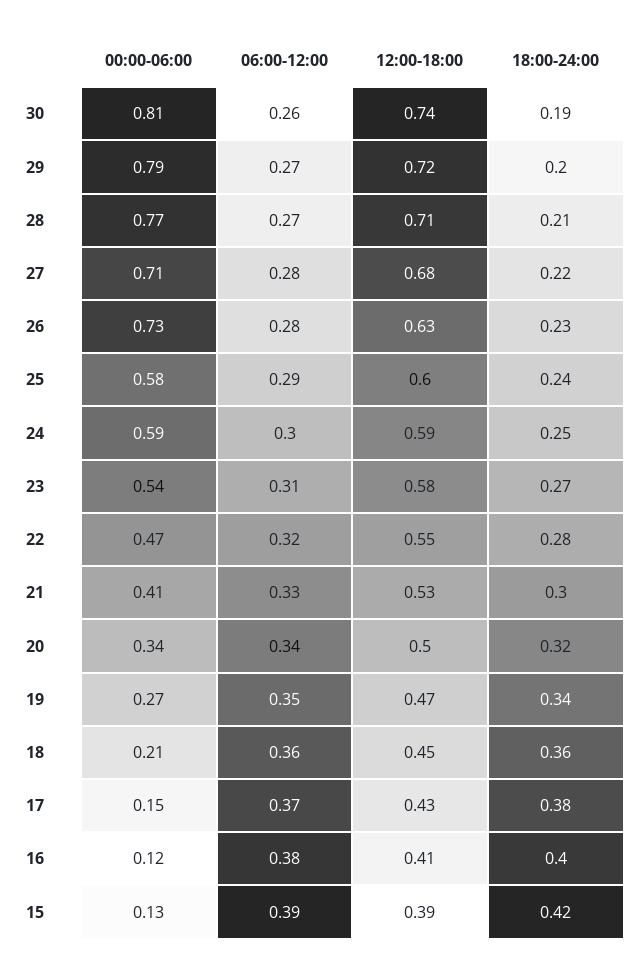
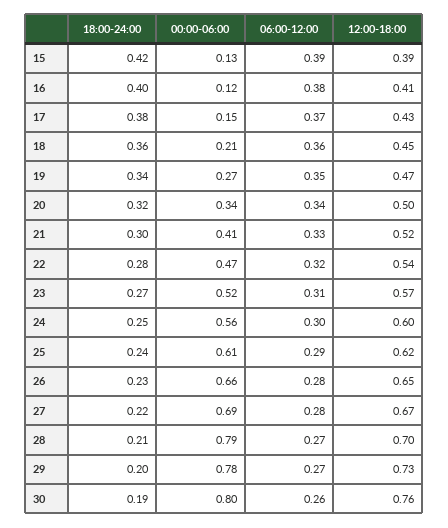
  {
    "00:00-06:00": {
-     "30": 0.81,
+     "30": 0.8,
-     "29": 0.79,
+     "29": 0.78,
-     "28": 0.77,
+     "28": 0.79,
-     "27": 0.71,
+     "27": 0.69,
-     "26": 0.73,
+     "26": 0.66,
-     "25": 0.58,
+     "25": 0.61,
-     "24": 0.59,
+     "24": 0.56,
-     "23": 0.54,
+     "23": 0.52,
      "22": 0.47,
      "21": 0.41,
      "20": 0.34,
      "19": 0.27,
      "18": 0.21,
      "17": 0.15,
      "16": 0.12,
      "15": 0.13
    },
    "06:00-12:00": {
      "30": 0.26,
      "29": 0.27,
      "28": 0.27,
      "27": 0.28,
      "26": 0.28,
      "25": 0.29,
      "24": 0.3,
      "23": 0.31,
      "22": 0.32,
      "21": 0.33,
      "20": 0.34,
      "19": 0.35,
      "18": 0.36,
      "17": 0.37,
      "16": 0.38,
      "15": 0.39
    },
    "12:00-18:00": {
-     "30": 0.74,
+     "30": 0.76,
-     "29": 0.72,
+     "29": 0.73,
-     "28": 0.71,
+     "28": 0.7,
-     "27": 0.68,
+     "27": 0.67,
-     "26": 0.63,
+     "26": 0.65,
-     "25": 0.6,
+     "25": 0.62,
-     "24": 0.59,
+     "24": 0.6,
-     "23": 0.58,
+     "23": 0.57,
-     "22": 0.55,
+     "22": 0.54,
-     "21": 0.53,
+     "21": 0.52,
      "20": 0.5,
      "19": 0.47,
      "18": 0.45,
      "17": 0.43,
      "16": 0.41,
      "15": 0.39
    },
    "18:00-24:00": {
      "30": 0.19,
      "29": 0.2,
      "28": 0.21,
      "27": 0.22,
      "26": 0.23,
      "25": 0.24,
      "24": 0.25,
      "23": 0.27,
      "22": 0.28,
      "21": 0.3,
      "20": 0.32,
      "19": 0.34,
      "18": 0.36,
      "17": 0.38,
      "16": 0.4,
      "15": 0.42
    }
  }

